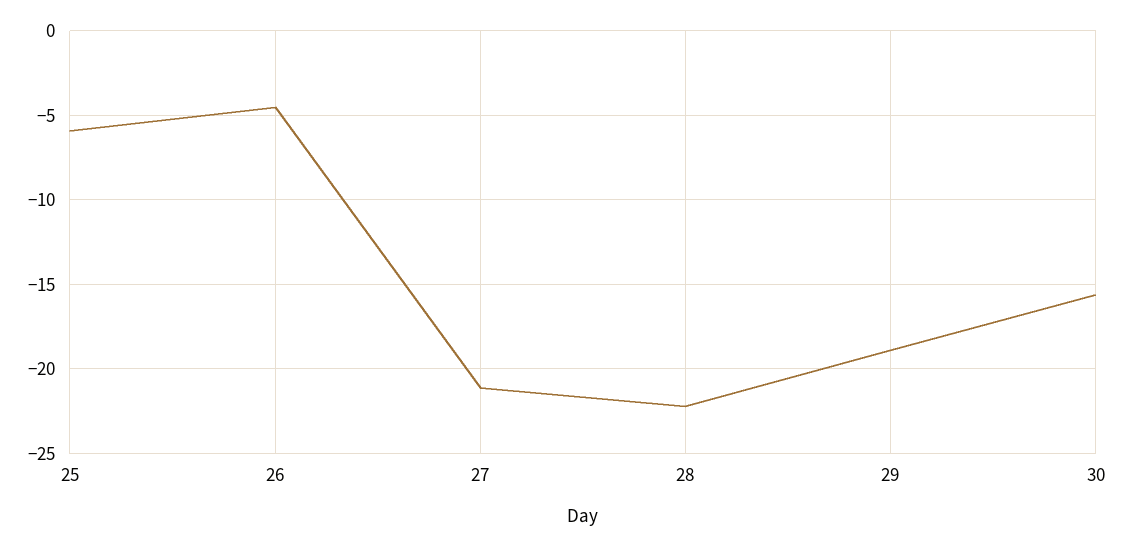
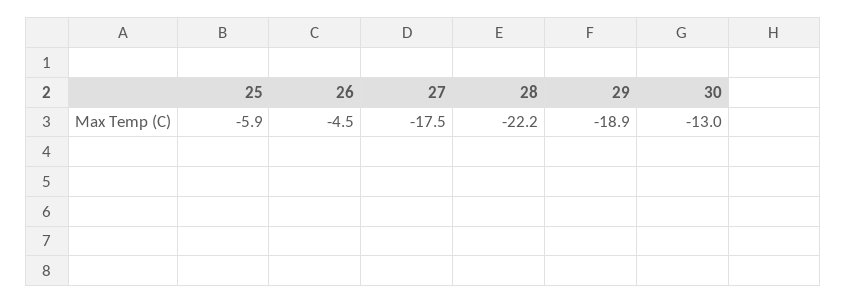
  {
    "25": -5.9,
    "26": -4.5,
-   "27": -21,
+   "27": -17.5,
    "28": -22.2,
    "29": -18.9,
-   "30": -15.5
+   "30": -13
  }

